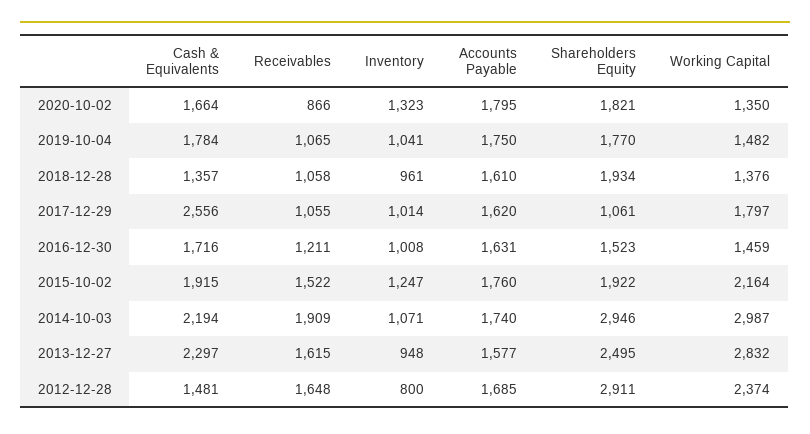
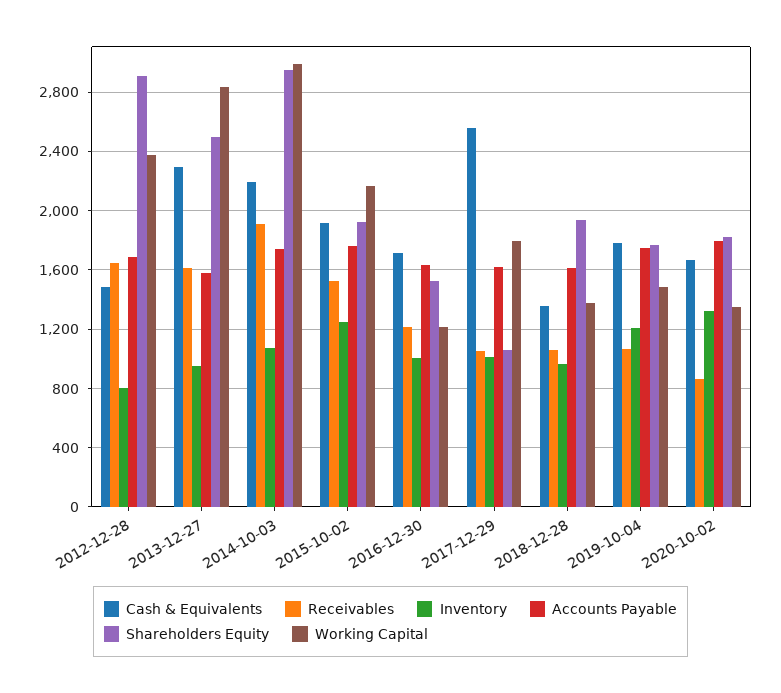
  {
    "Cash & Equivalents": {
      "2020-10-02": 1664,
      "2019-10-04": 1784,
      "2018-12-28": 1357,
      "2017-12-29": 2556,
      "2016-12-30": 1716,
      "2015-10-02": 1915,
      "2014-10-03": 2194,
      "2013-12-27": 2297,
      "2012-12-28": 1481
    },
    "Receivables": {
      "2020-10-02": 866,
      "2019-10-04": 1065,
      "2018-12-28": 1058,
      "2017-12-29": 1055,
      "2016-12-30": 1211,
      "2015-10-02": 1522,
      "2014-10-03": 1909,
      "2013-12-27": 1615,
      "2012-12-28": 1648
    },
    "Inventory": {
      "2020-10-02": 1323,
-     "2019-10-04": 1041,
+     "2019-10-04": 1200,
      "2018-12-28": 961,
      "2017-12-29": 1014,
      "2016-12-30": 1008,
      "2015-10-02": 1247,
      "2014-10-03": 1071,
      "2013-12-27": 948,
      "2012-12-28": 800
    },
    "Accounts Payable": {
      "2020-10-02": 1795,
      "2019-10-04": 1750,
      "2018-12-28": 1610,
      "2017-12-29": 1620,
      "2016-12-30": 1631,
      "2015-10-02": 1760,
      "2014-10-03": 1740,
      "2013-12-27": 1577,
      "2012-12-28": 1685
    },
    "Shareholders Equity": {
      "2020-10-02": 1821,
      "2019-10-04": 1770,
      "2018-12-28": 1934,
      "2017-12-29": 1061,
      "2016-12-30": 1523,
      "2015-10-02": 1922,
      "2014-10-03": 2946,
      "2013-12-27": 2495,
      "2012-12-28": 2911
    },
    "Working Capital": {
      "2020-10-02": 1350,
      "2019-10-04": 1482,
      "2018-12-28": 1376,
      "2017-12-29": 1797,
-     "2016-12-30": 1459,
+     "2016-12-30": 1200,
      "2015-10-02": 2164,
      "2014-10-03": 2987,
      "2013-12-27": 2832,
      "2012-12-28": 2374
    }
  }

